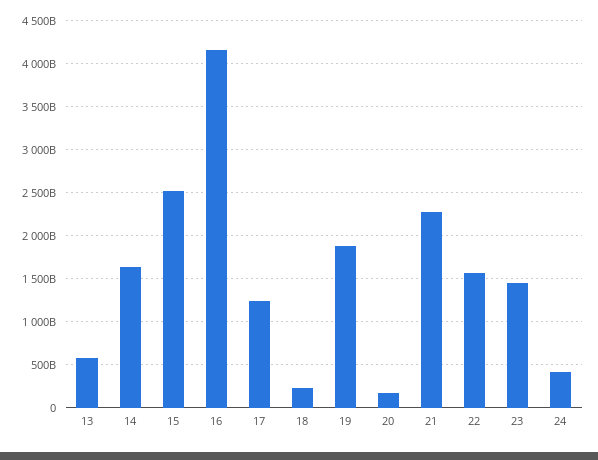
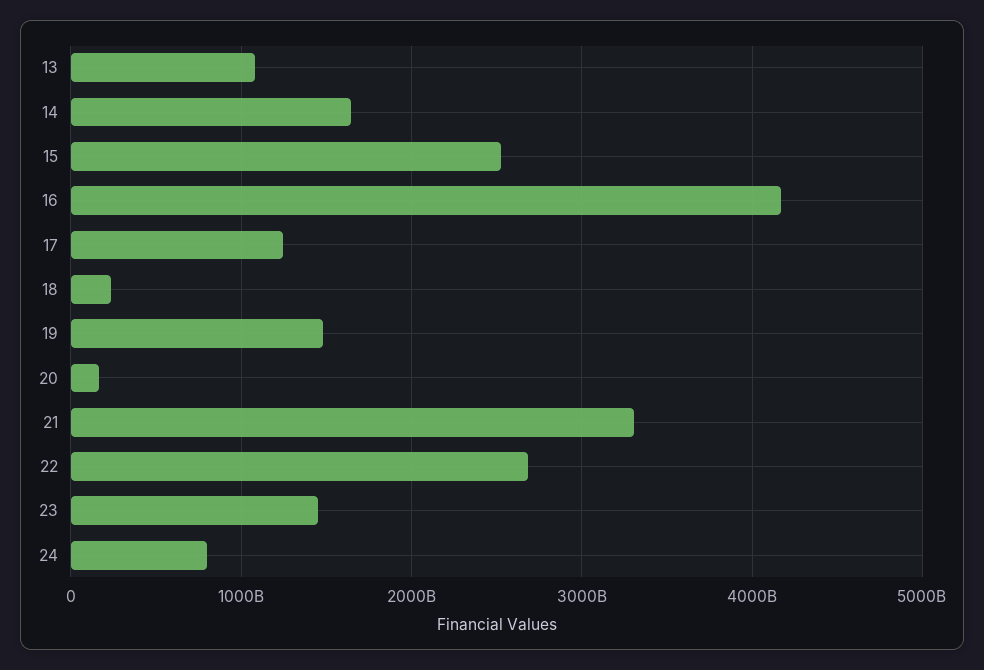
  {
-   "13": 600000000000,
+   "13": 1100000000000,
    "14": 1600000000000,
    "15": 2500000000000,
    "16": 4200000000000,
    "17": 1200000000000,
    "18": 200000000000,
-   "19": 1900000000000,
+   "19": 1500000000000,
    "20": 200000000000,
-   "21": 2300000000000,
+   "21": 3300000000000,
-   "22": 1600000000000,
+   "22": 2700000000000,
    "23": 1400000000000,
-   "24": 400000000000
+   "24": 800000000000
  }

